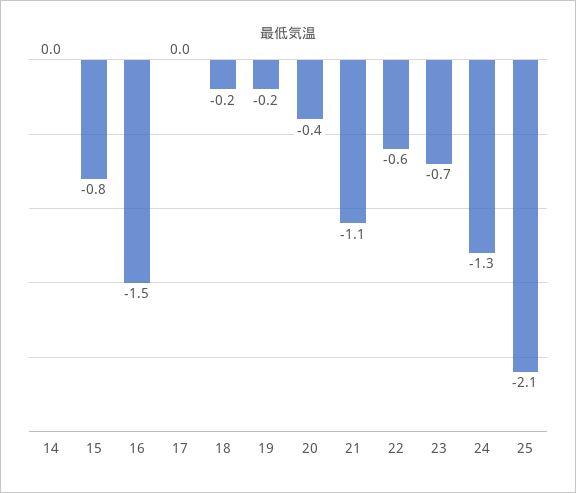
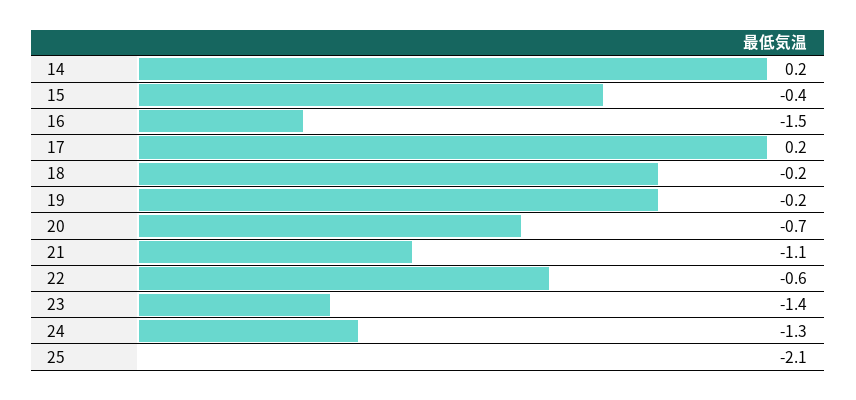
  {
-   "14": 0,
+   "14": 0.2,
-   "15": -0.8,
+   "15": -0.4,
    "16": -1.5,
-   "17": 0,
+   "17": 0.2,
    "18": -0.2,
    "19": -0.2,
-   "20": -0.4,
+   "20": -0.7,
    "21": -1.1,
    "22": -0.6,
-   "23": -0.7,
+   "23": -1.4,
    "24": -1.3,
    "25": -2.1
  }

